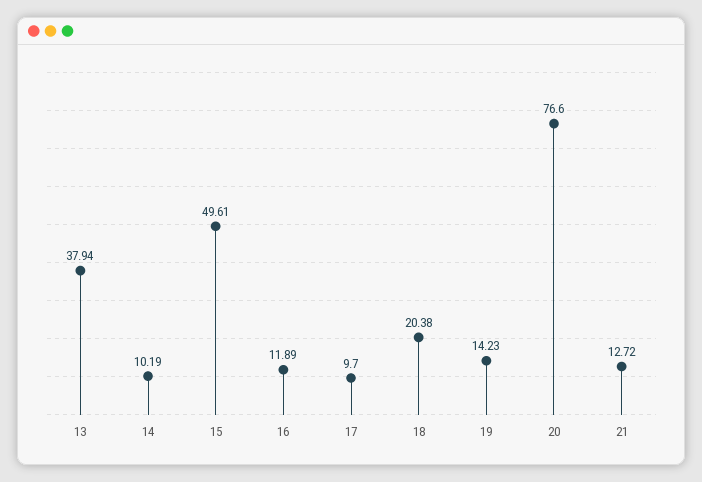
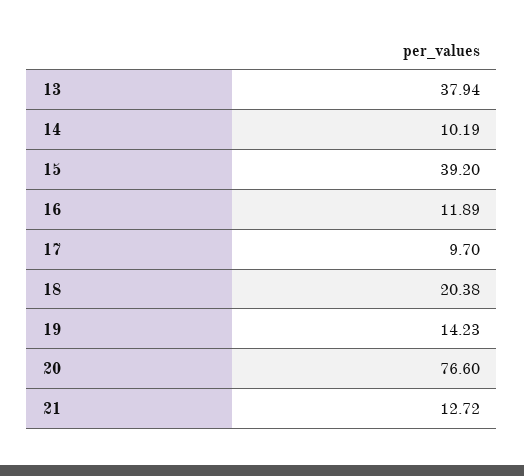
  {
    "13": 37.94,
    "14": 10.19,
-   "15": 49.61,
+   "15": 39.2,
    "16": 11.89,
    "17": 9.7,
    "18": 20.38,
    "19": 14.23,
    "20": 76.6,
    "21": 12.72
  }

